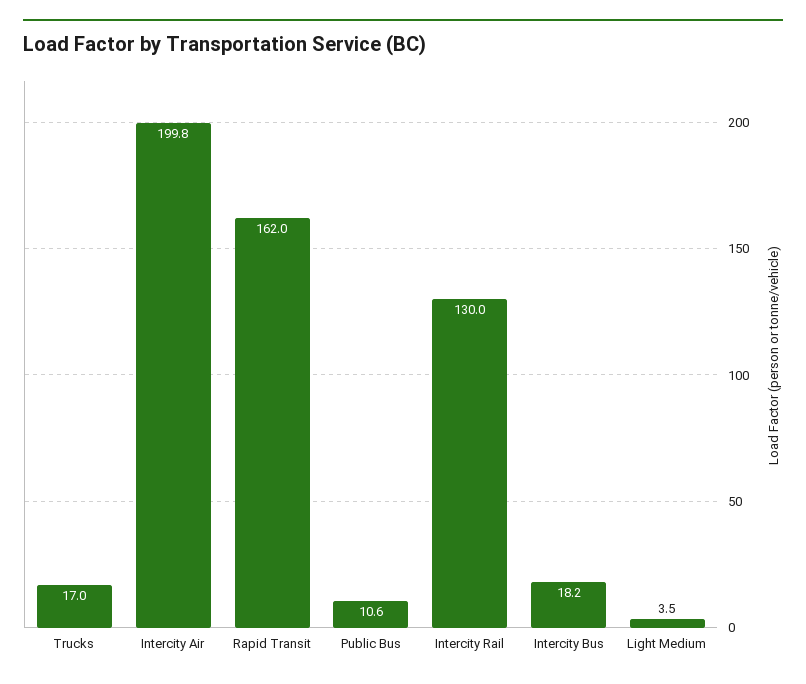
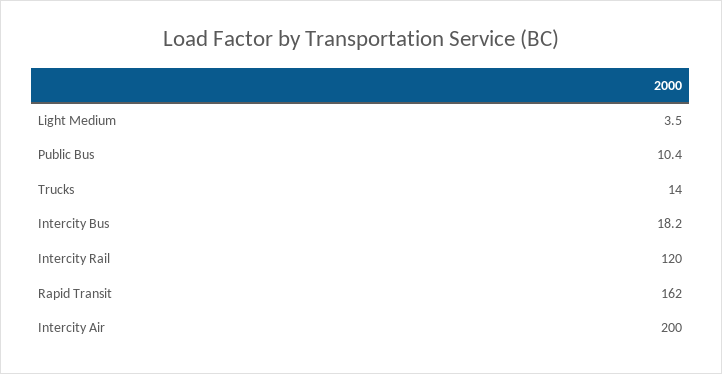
  {
-   "Trucks": 17,
+   "Trucks": 14,
-   "Intercity Air": 199.8,
+   "Intercity Air": 200,
    "Rapid Transit": 162,
-   "Public Bus": 10.6,
+   "Public Bus": 10.4,
-   "Intercity Rail": 130,
+   "Intercity Rail": 120,
    "Intercity Bus": 18.2,
    "Light Medium": 3.5
  }

